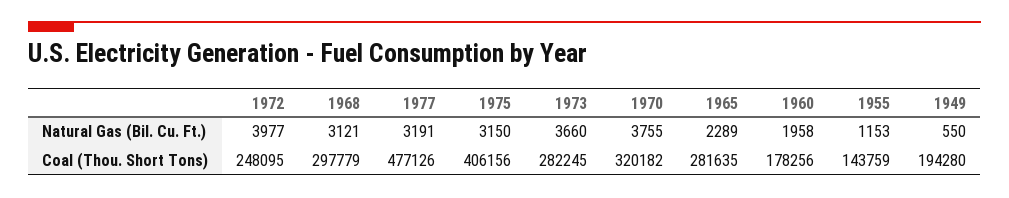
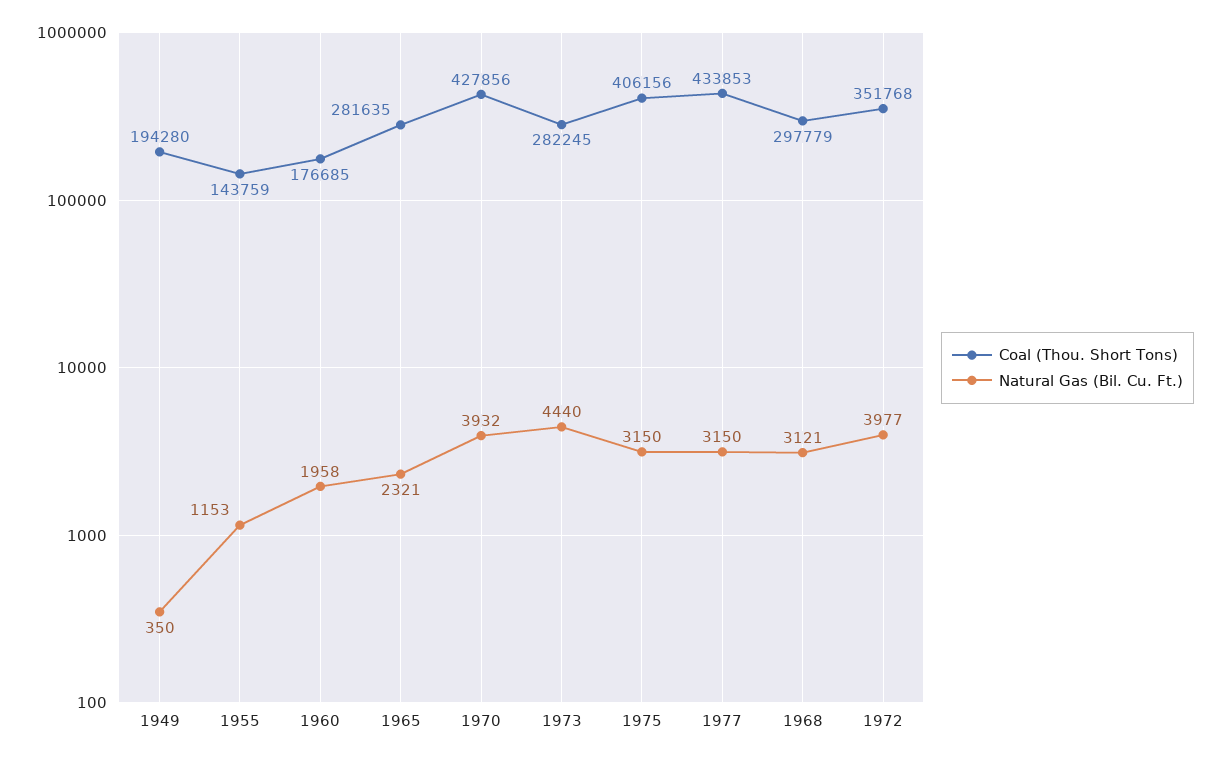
  {
    "Natural Gas (Bil. Cu. Ft.)": {
      "1972": 3977,
      "1968": 3121,
-     "1977": 3191,
+     "1977": 3150,
      "1975": 3150,
-     "1973": 3660,
+     "1973": 4440,
-     "1970": 3755,
+     "1970": 3932,
-     "1965": 2289,
+     "1965": 2321,
      "1960": 1958,
      "1955": 1153,
-     "1949": 550
+     "1949": 350
    },
    "Coal (Thou. Short Tons)": {
-     "1972": 248095,
+     "1972": 351768,
      "1968": 297779,
-     "1977": 477126,
+     "1977": 433853,
      "1975": 406156,
      "1973": 282245,
-     "1970": 320182,
+     "1970": 427856,
      "1965": 281635,
-     "1960": 178256,
+     "1960": 176685,
      "1955": 143759,
      "1949": 194280
    }
  }

